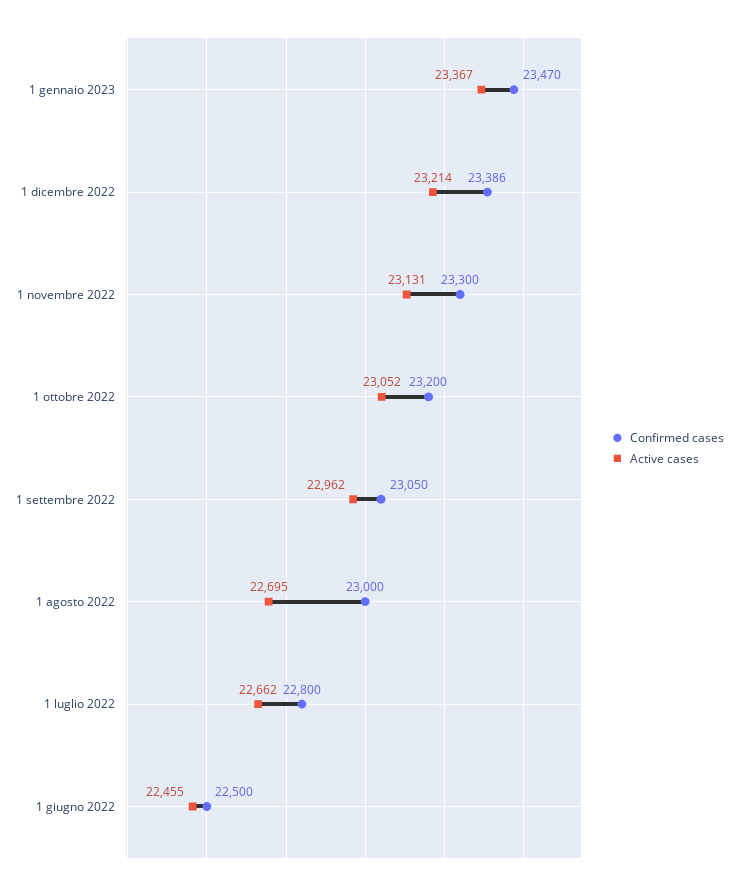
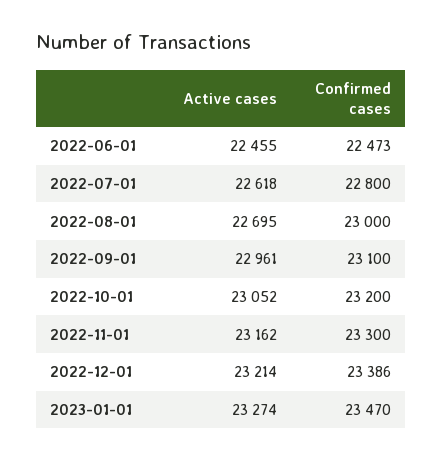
  {
    "Confirmed cases": {
      "1 gennaio 2023": 23470,
      "1 dicembre 2022": 23386,
      "1 novembre 2022": 23300,
      "1 ottobre 2022": 23200,
-     "1 settembre 2022": 23050,
+     "1 settembre 2022": 23100,
      "1 agosto 2022": 23000,
      "1 luglio 2022": 22800,
-     "1 giugno 2022": 22500
+     "1 giugno 2022": 22473
    },
    "Active cases": {
-     "1 gennaio 2023": 23367,
+     "1 gennaio 2023": 23274,
      "1 dicembre 2022": 23214,
-     "1 novembre 2022": 23131,
+     "1 novembre 2022": 23162,
      "1 ottobre 2022": 23052,
-     "1 settembre 2022": 22962,
+     "1 settembre 2022": 22961,
      "1 agosto 2022": 22695,
-     "1 luglio 2022": 22662,
+     "1 luglio 2022": 22618,
      "1 giugno 2022": 22455
    }
  }

